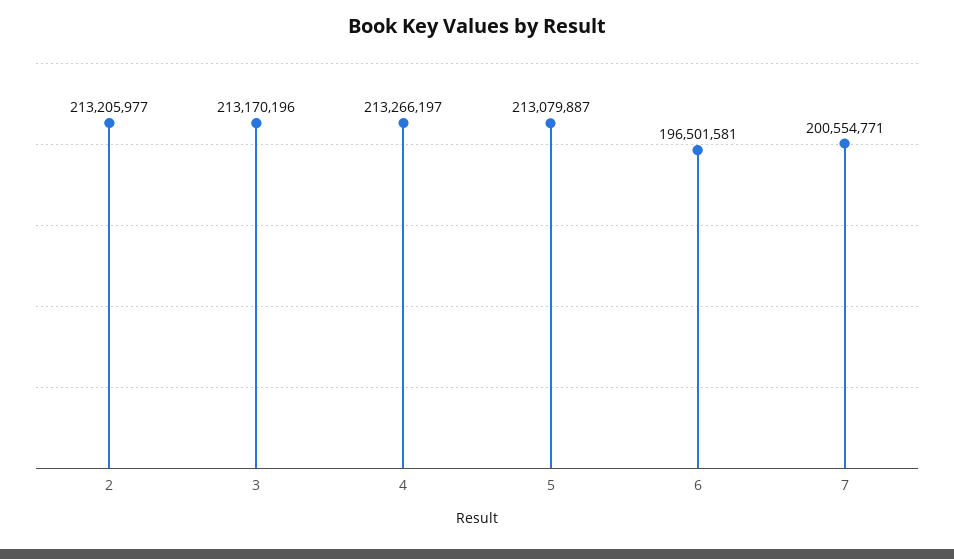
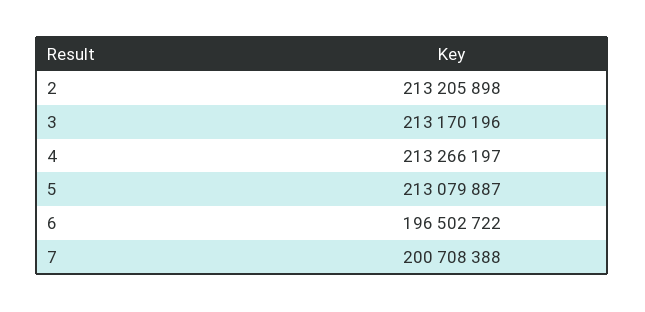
  {
-   "2": 213205977,
+   "2": 213205898,
    "3": 213170196,
    "4": 213266197,
    "5": 213079887,
-   "6": 196501581,
+   "6": 196502722,
-   "7": 200554771
+   "7": 200708388
  }

